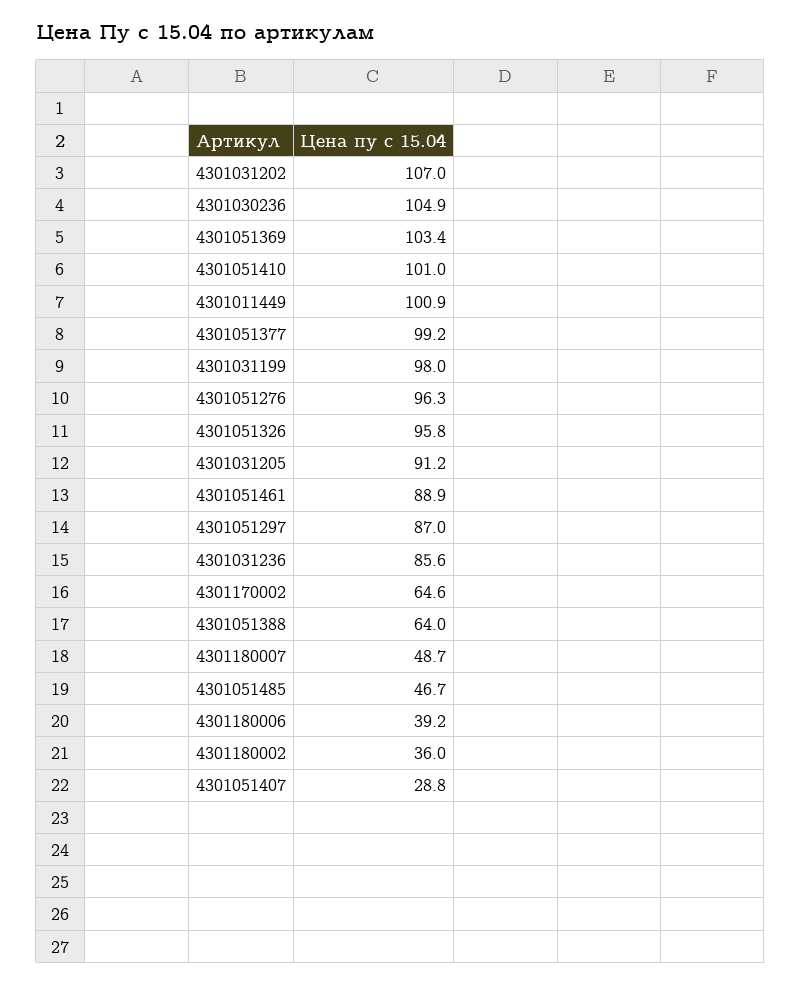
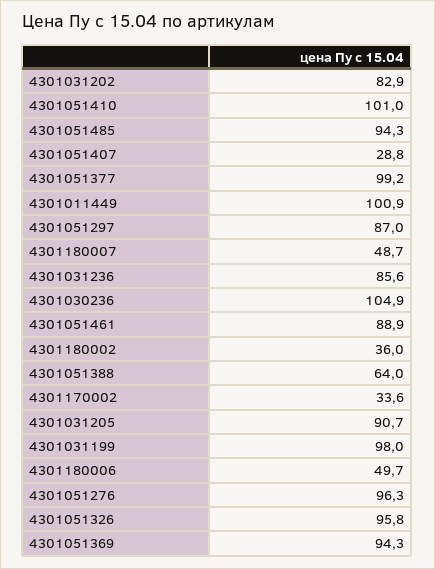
  {
-   "4301031202": 107,
+   "4301031202": 82.9,
    "4301030236": 104.9,
-   "4301051369": 103.4,
+   "4301051369": 94.3,
    "4301051410": 101,
    "4301011449": 100.9,
    "4301051377": 99.2,
    "4301031199": 98,
    "4301051276": 96.3,
    "4301051326": 95.8,
-   "4301031205": 91.2,
+   "4301031205": 90.7,
    "4301051461": 88.9,
    "4301051297": 87,
    "4301031236": 85.6,
-   "4301170002": 64.6,
+   "4301170002": 33.6,
    "4301051388": 64,
    "4301180007": 48.7,
-   "4301051485": 46.7,
+   "4301051485": 94.3,
-   "4301180006": 39.2,
+   "4301180006": 49.7,
    "4301180002": 36,
    "4301051407": 28.8
  }

